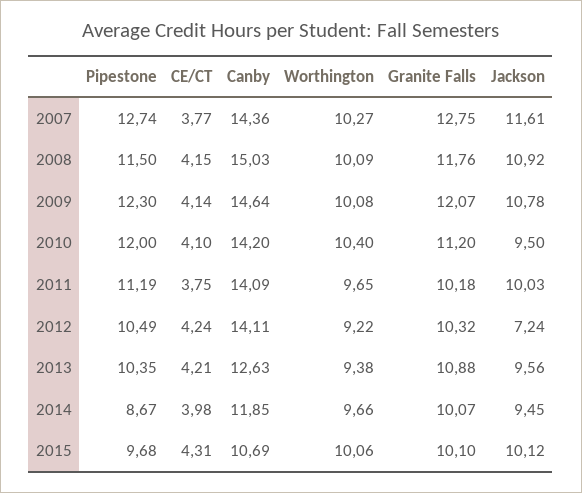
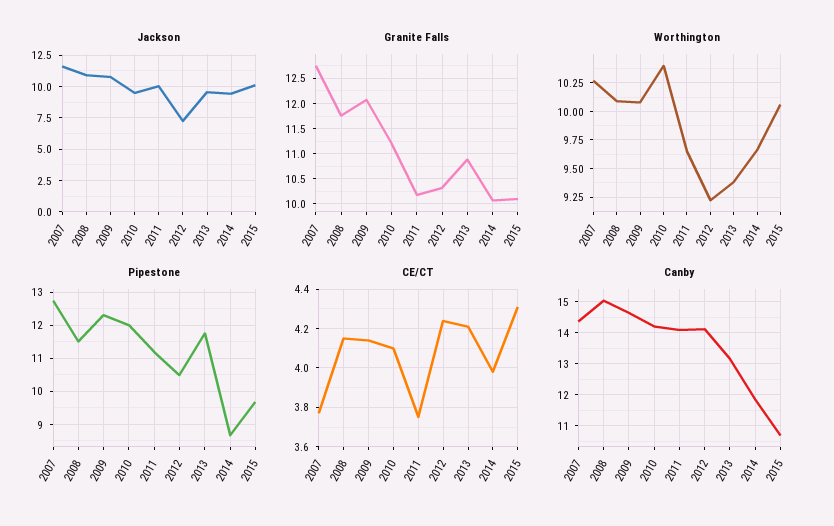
  {
    "Pipestone": {
      "2007": 12.74,
      "2008": 11.5,
      "2009": 12.3,
      "2010": 12,
      "2011": 11.19,
      "2012": 10.49,
-     "2013": 10.35,
+     "2013": 11.8,
      "2014": 8.67,
      "2015": 9.68
    },
    "CE/CT": {
      "2007": 3.77,
      "2008": 4.15,
      "2009": 4.14,
      "2010": 4.1,
      "2011": 3.75,
      "2012": 4.24,
      "2013": 4.21,
      "2014": 3.98,
      "2015": 4.31
    },
    "Canby": {
      "2007": 14.36,
      "2008": 15.03,
      "2009": 14.64,
      "2010": 14.2,
      "2011": 14.09,
      "2012": 14.11,
-     "2013": 12.63,
+     "2013": 13.2,
      "2014": 11.85,
      "2015": 10.69
    },
    "Worthington": {
      "2007": 10.27,
      "2008": 10.09,
      "2009": 10.08,
      "2010": 10.4,
      "2011": 9.65,
      "2012": 9.22,
      "2013": 9.38,
      "2014": 9.66,
      "2015": 10.06
    },
    "Granite Falls": {
      "2007": 12.75,
      "2008": 11.76,
      "2009": 12.07,
      "2010": 11.2,
      "2011": 10.18,
      "2012": 10.32,
      "2013": 10.88,
      "2014": 10.07,
      "2015": 10.1
    },
    "Jackson": {
      "2007": 11.61,
      "2008": 10.92,
      "2009": 10.78,
      "2010": 9.5,
      "2011": 10.03,
      "2012": 7.24,
      "2013": 9.56,
      "2014": 9.45,
      "2015": 10.12
    }
  }

